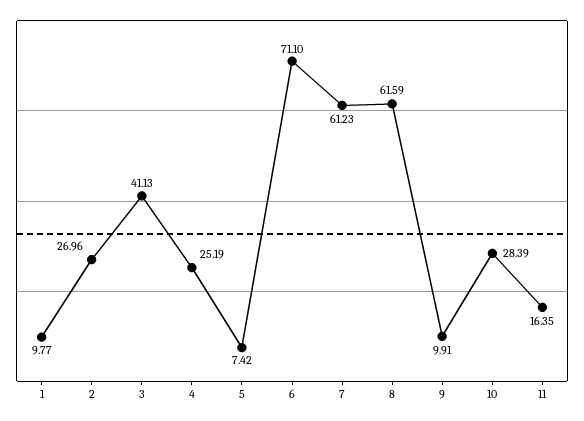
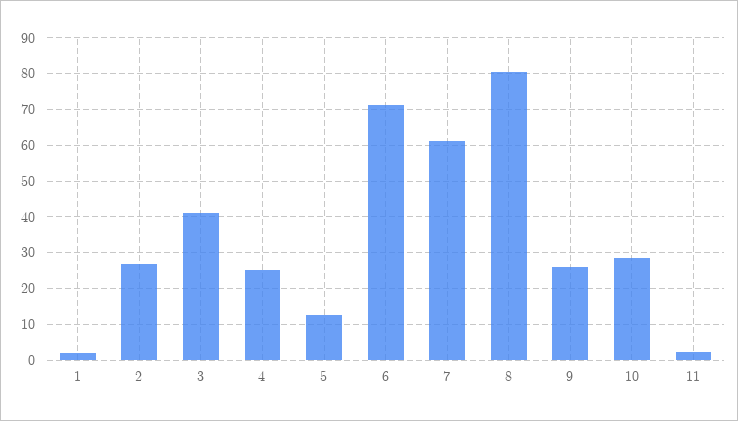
  {
-   "1": 9.77,
+   "1": 2,
    "2": 26.96,
    "3": 41.13,
    "4": 25.19,
-   "5": 7.42,
+   "5": 12,
    "6": 71.1,
    "7": 61.23,
-   "8": 61.59,
+   "8": 80,
-   "9": 9.91,
+   "9": 26,
    "10": 28.39,
-   "11": 16.35
+   "11": 2
  }

